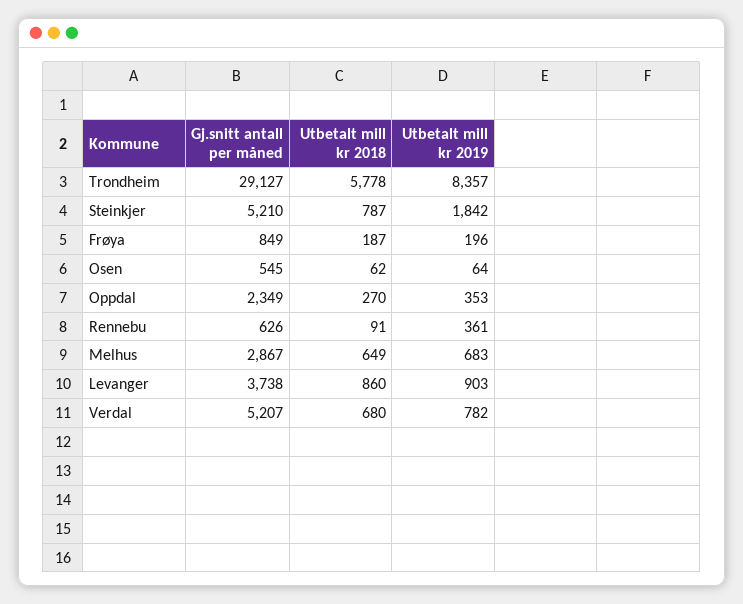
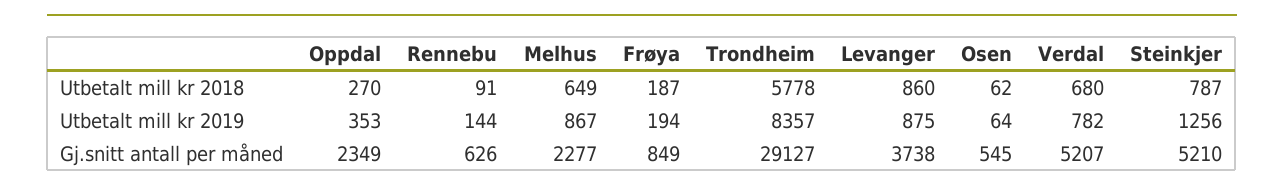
  {
    "Gj.snitt antall per måned": {
      "Trondheim": 29127,
      "Steinkjer": 5210,
      "Frøya": 849,
      "Osen": 545,
      "Oppdal": 2349,
      "Rennebu": 626,
-     "Melhus": 2867,
+     "Melhus": 2277,
      "Levanger": 3738,
      "Verdal": 5207
    },
    "Utbetalt mill kr 2018": {
      "Trondheim": 5778,
      "Steinkjer": 787,
      "Frøya": 187,
      "Osen": 62,
      "Oppdal": 270,
      "Rennebu": 91,
      "Melhus": 649,
      "Levanger": 860,
      "Verdal": 680
    },
    "Utbetalt mill kr 2019": {
      "Trondheim": 8357,
-     "Steinkjer": 1842,
+     "Steinkjer": 1256,
-     "Frøya": 196,
+     "Frøya": 194,
      "Osen": 64,
      "Oppdal": 353,
-     "Rennebu": 361,
+     "Rennebu": 144,
-     "Melhus": 683,
+     "Melhus": 867,
-     "Levanger": 903,
+     "Levanger": 875,
      "Verdal": 782
    }
  }

